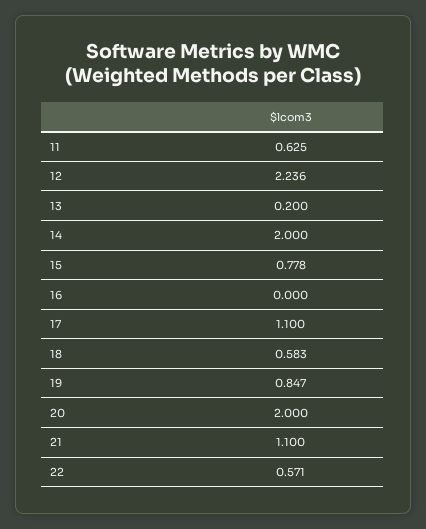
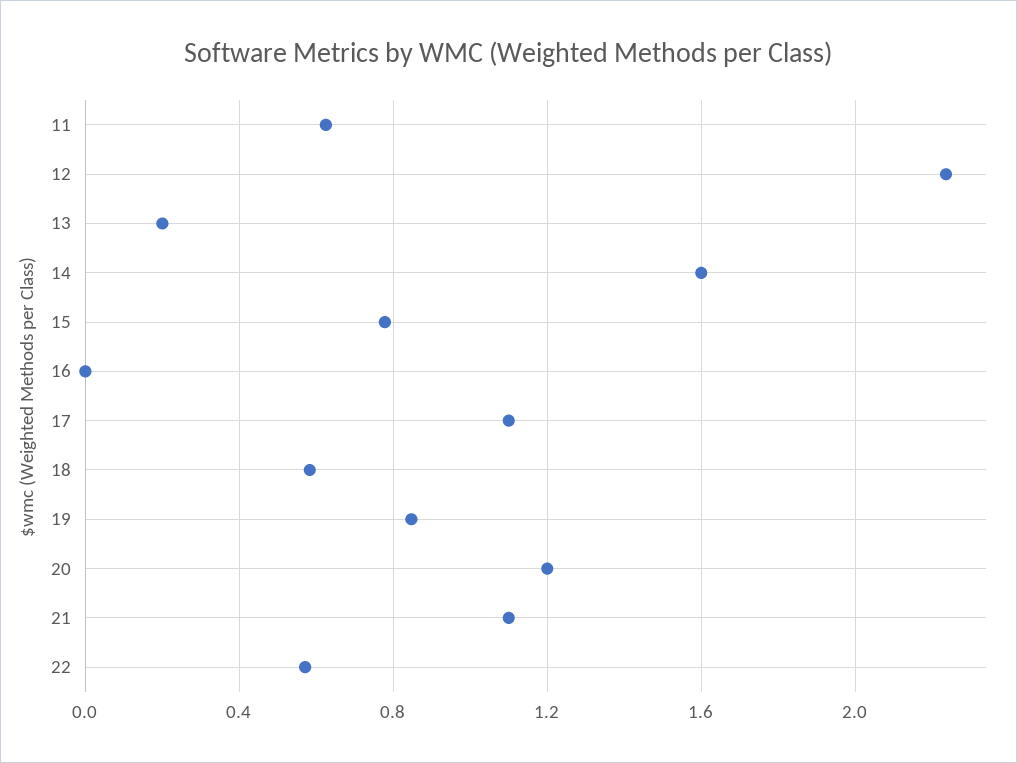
  {
    "11": 0.625,
    "12": 2.236,
    "13": 0.2,
-   "14": 2,
+   "14": 1.6,
    "15": 0.778,
    "16": 0,
    "17": 1.1,
    "18": 0.583,
    "19": 0.847,
-   "20": 2,
+   "20": 1.2,
    "21": 1.1,
    "22": 0.571
  }

